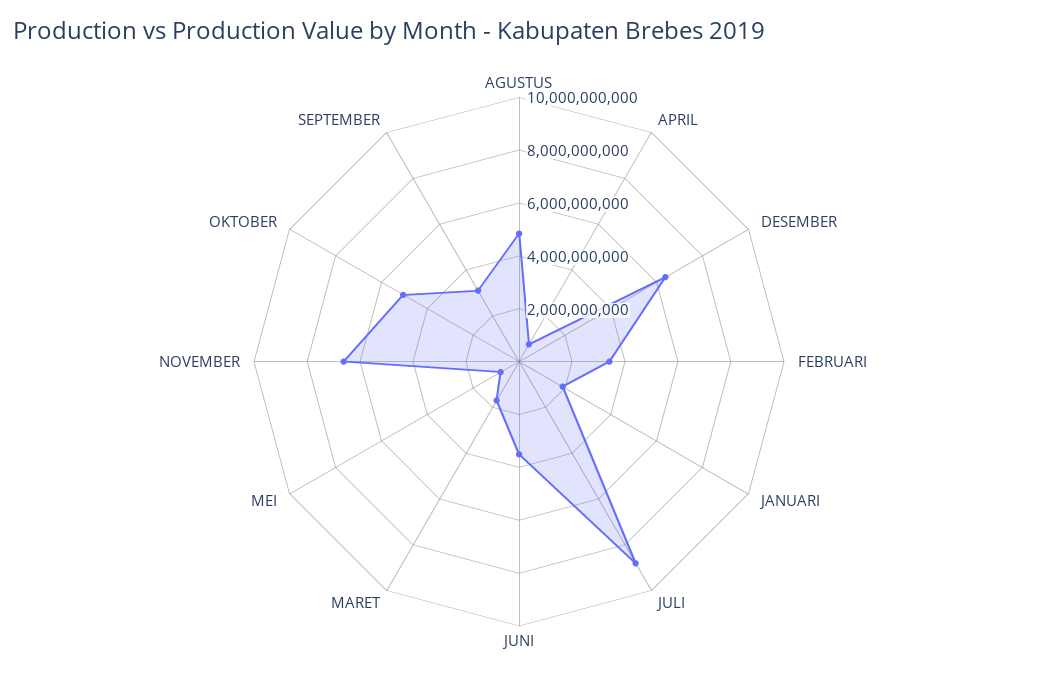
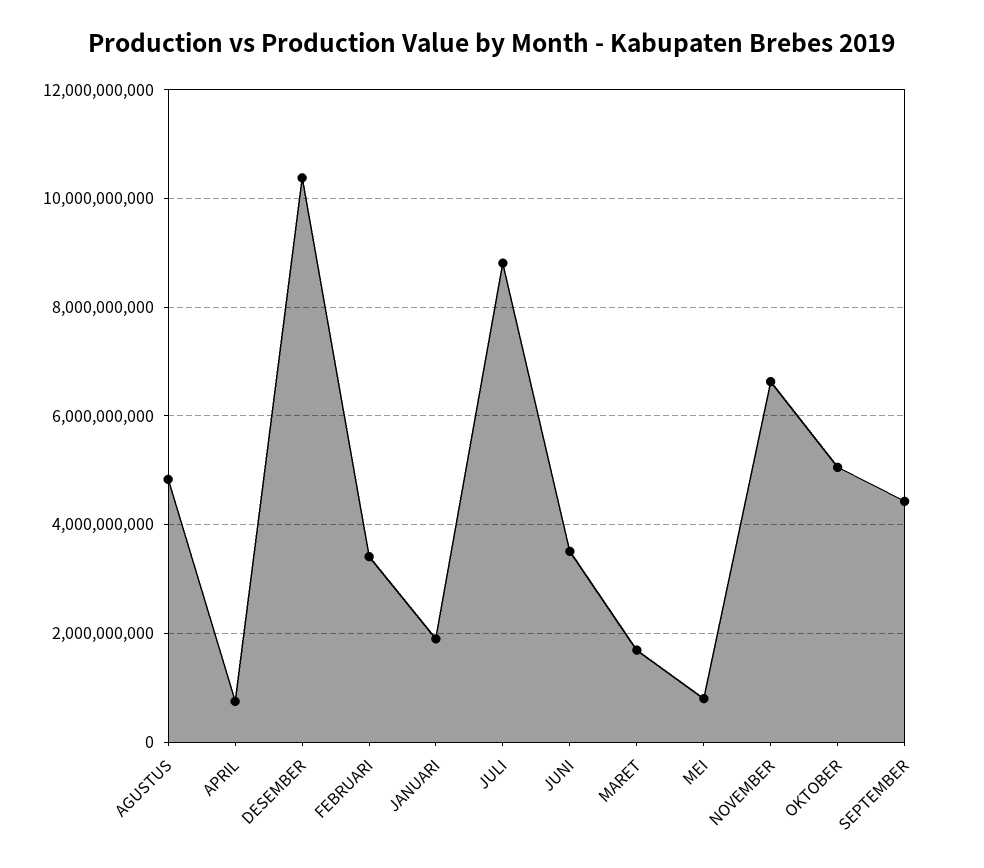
  {
    "AGUSTUS": 4800000000,
    "APRIL": 800000000,
-   "DESEMBER": 6500000000,
+   "DESEMBER": 10400000000,
    "FEBRUARI": 3400000000,
    "JANUARI": 1800000000,
    "JULI": 8800000000,
    "JUNI": 3600000000,
    "MARET": 1600000000,
    "MEI": 800000000,
    "NOVEMBER": 6600000000,
    "OKTOBER": 5000000000,
-   "SEPTEMBER": 3000000000
+   "SEPTEMBER": 4400000000
  }

